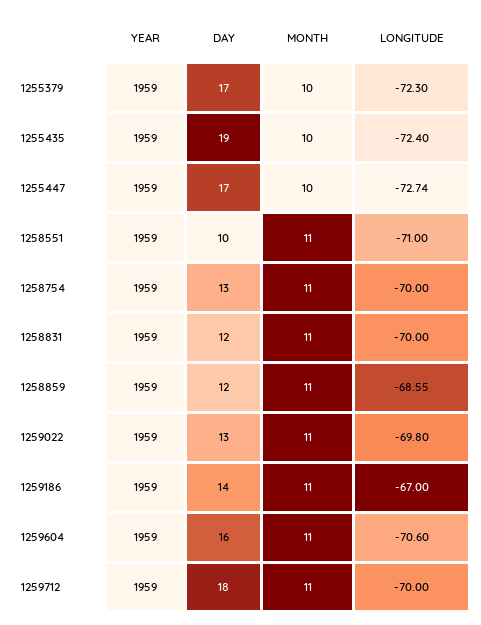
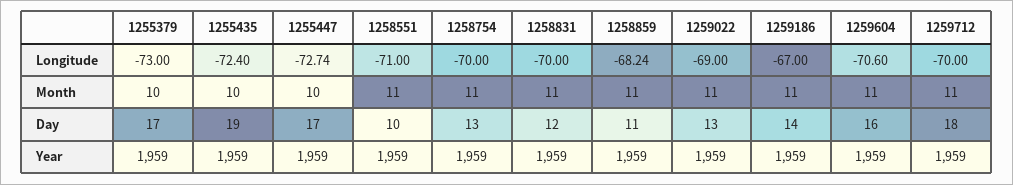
  {
    "YEAR": {
      "1255379": 1959,
      "1255435": 1959,
      "1255447": 1959,
      "1258551": 1959,
      "1258754": 1959,
      "1258831": 1959,
      "1258859": 1959,
      "1259022": 1959,
      "1259186": 1959,
      "1259604": 1959,
      "1259712": 1959
    },
    "DAY": {
      "1255379": 17,
      "1255435": 19,
      "1255447": 17,
      "1258551": 10,
      "1258754": 13,
      "1258831": 12,
-     "1258859": 12,
+     "1258859": 11,
      "1259022": 13,
      "1259186": 14,
      "1259604": 16,
      "1259712": 18
    },
    "MONTH": {
      "1255379": 10,
      "1255435": 10,
      "1255447": 10,
      "1258551": 11,
      "1258754": 11,
      "1258831": 11,
      "1258859": 11,
      "1259022": 11,
      "1259186": 11,
      "1259604": 11,
      "1259712": 11
    },
    "LONGITUDE": {
-     "1255379": -72.3,
+     "1255379": -73,
      "1255435": -72.4,
      "1255447": -72.74,
      "1258551": -71,
      "1258754": -70,
      "1258831": -70,
-     "1258859": -68.55,
+     "1258859": -68.24,
-     "1259022": -69.8,
+     "1259022": -69,
      "1259186": -67,
      "1259604": -70.6,
      "1259712": -70
    }
  }

